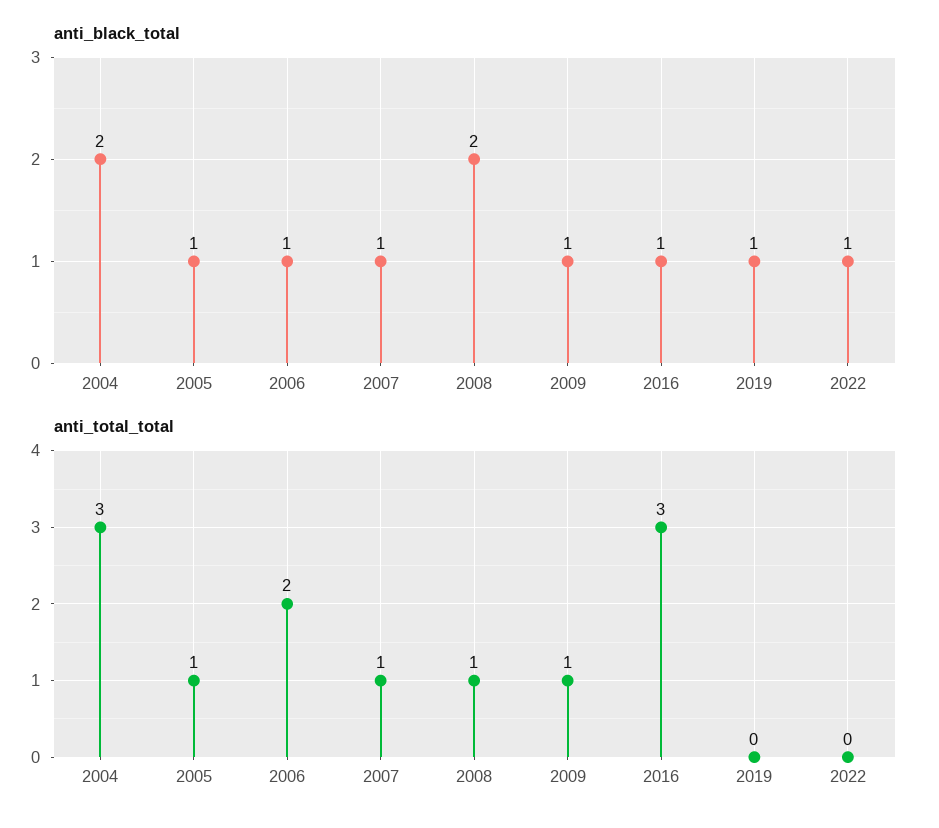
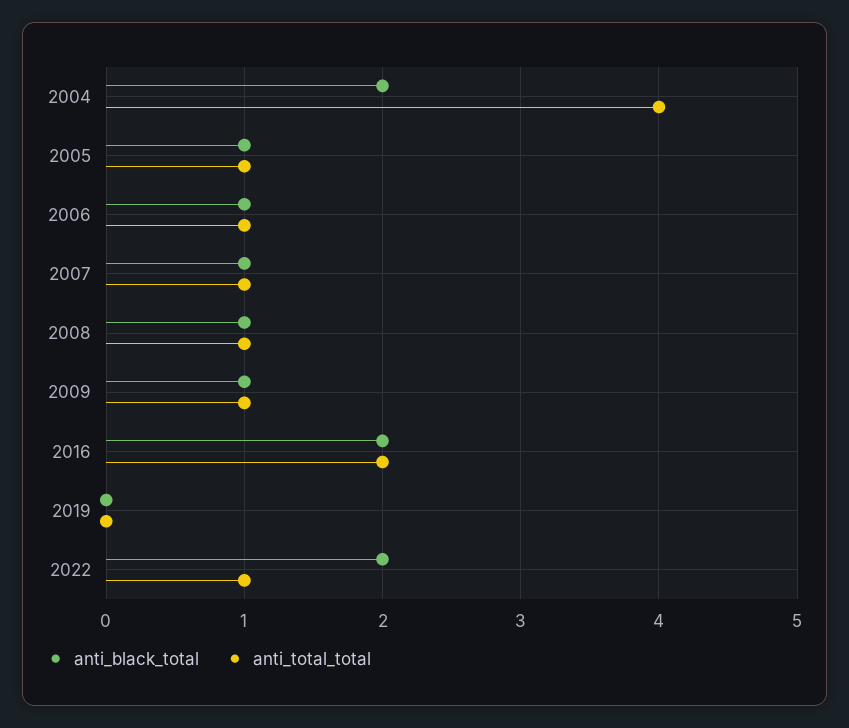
  {
    "anti_black_total": {
      "2004": 2,
      "2005": 1,
      "2006": 1,
      "2007": 1,
-     "2008": 2,
+     "2008": 1,
      "2009": 1,
-     "2016": 1,
+     "2016": 2,
-     "2019": 1,
+     "2019": 0,
-     "2022": 1
+     "2022": 2
    },
    "anti_total_total": {
-     "2004": 3,
+     "2004": 4,
      "2005": 1,
-     "2006": 2,
+     "2006": 1,
      "2007": 1,
      "2008": 1,
      "2009": 1,
-     "2016": 3,
+     "2016": 2,
      "2019": 0,
-     "2022": 0
+     "2022": 1
    }
  }

